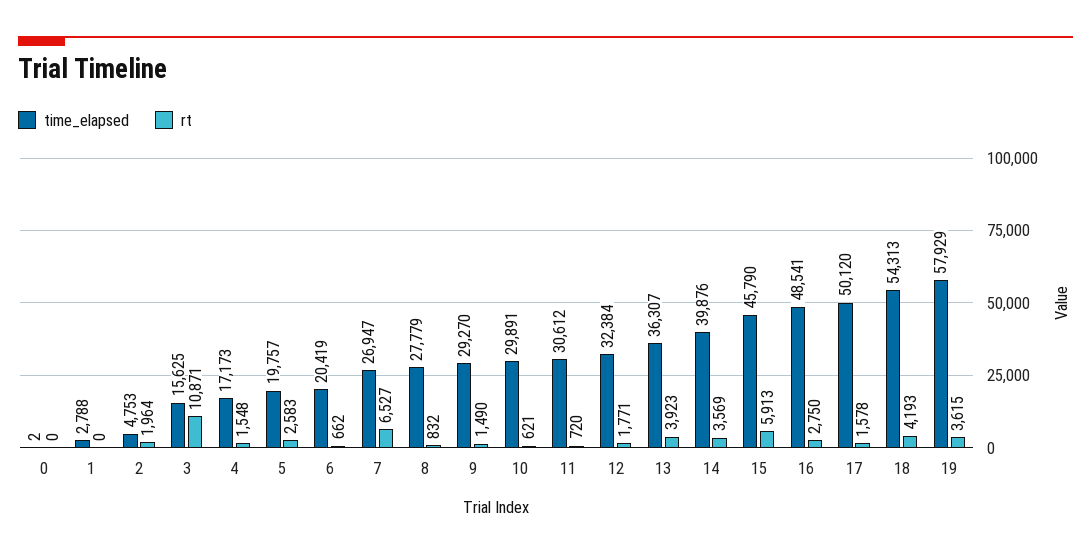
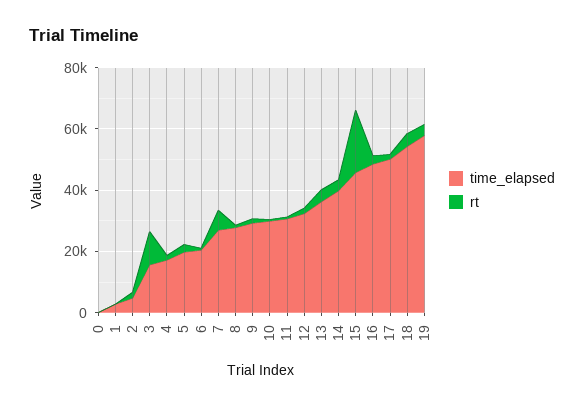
  {
    "time_elapsed": {
      "0": 2,
      "1": 2788,
      "2": 4753,
      "3": 15625,
      "4": 17173,
      "5": 19757,
      "6": 20419,
      "7": 26947,
      "8": 27779,
      "9": 29270,
      "10": 29891,
      "11": 30612,
      "12": 32384,
      "13": 36307,
      "14": 39876,
      "15": 45790,
      "16": 48541,
      "17": 50120,
      "18": 54313,
      "19": 57929
    },
    "rt": {
      "0": 0,
      "1": 0,
      "2": 1964,
      "3": 10871,
      "4": 1548,
      "5": 2583,
      "6": 662,
      "7": 6527,
      "8": 832,
      "9": 1490,
      "10": 621,
      "11": 720,
      "12": 1771,
      "13": 3923,
      "14": 3569,
-     "15": 5913,
+     "15": 20000,
      "16": 2750,
      "17": 1578,
      "18": 4193,
      "19": 3615
    }
  }

